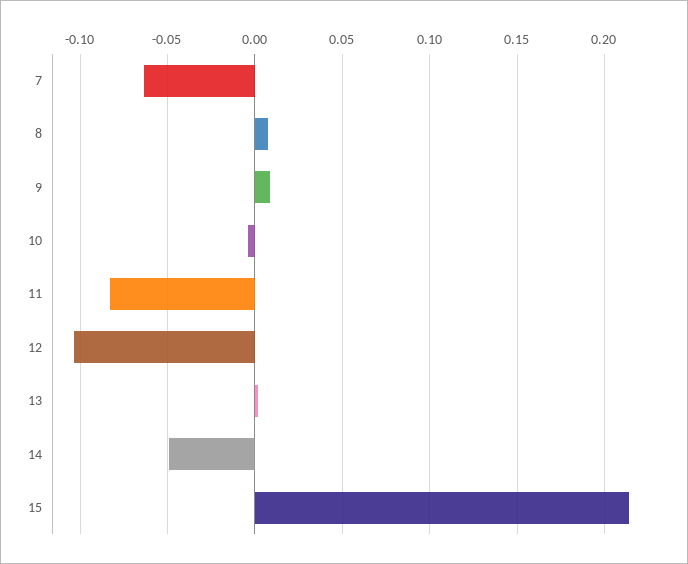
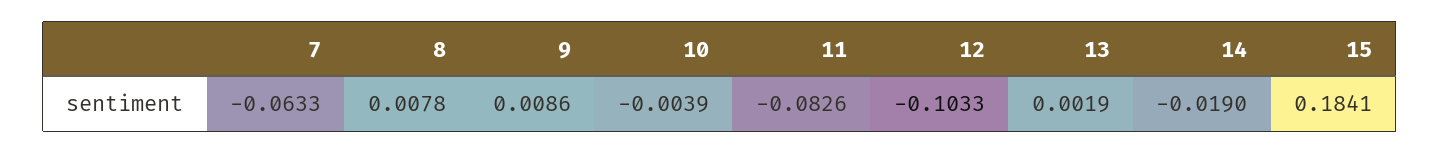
  {
    "7": -0.0633,
    "8": 0.0078,
    "9": 0.0086,
    "10": -0.0039,
    "11": -0.0826,
    "12": -0.1033,
    "13": 0.0019,
-   "14": -0.05,
+   "14": -0.019,
-   "15": 0.215
+   "15": 0.1841
  }

